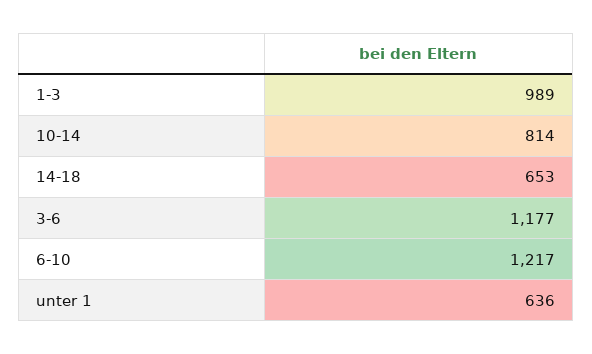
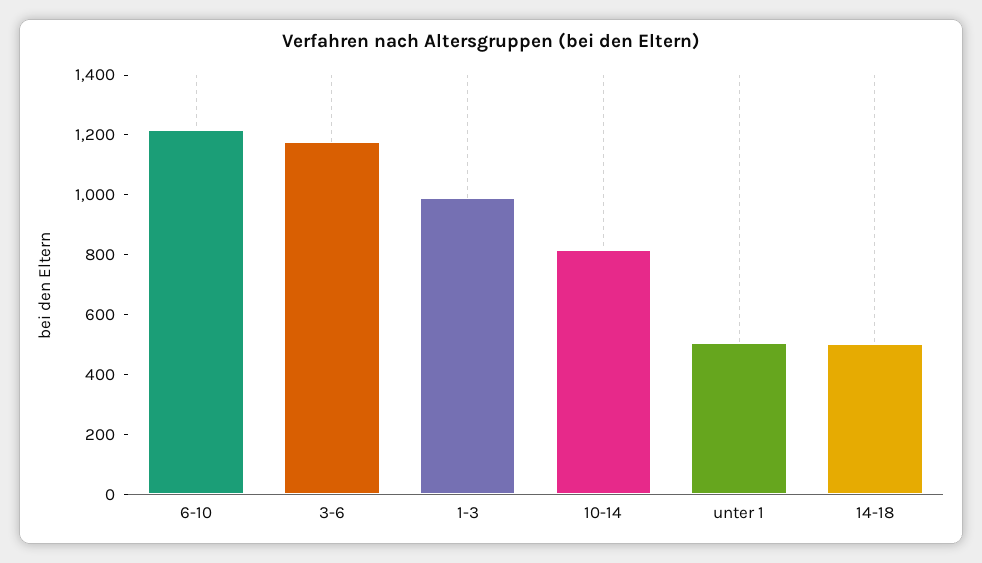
  {
    "1-3": 989,
    "10-14": 814,
-   "14-18": 653,
+   "14-18": 500,
    "3-6": 1177,
    "6-10": 1217,
-   "unter 1": 636
+   "unter 1": 500
  }

